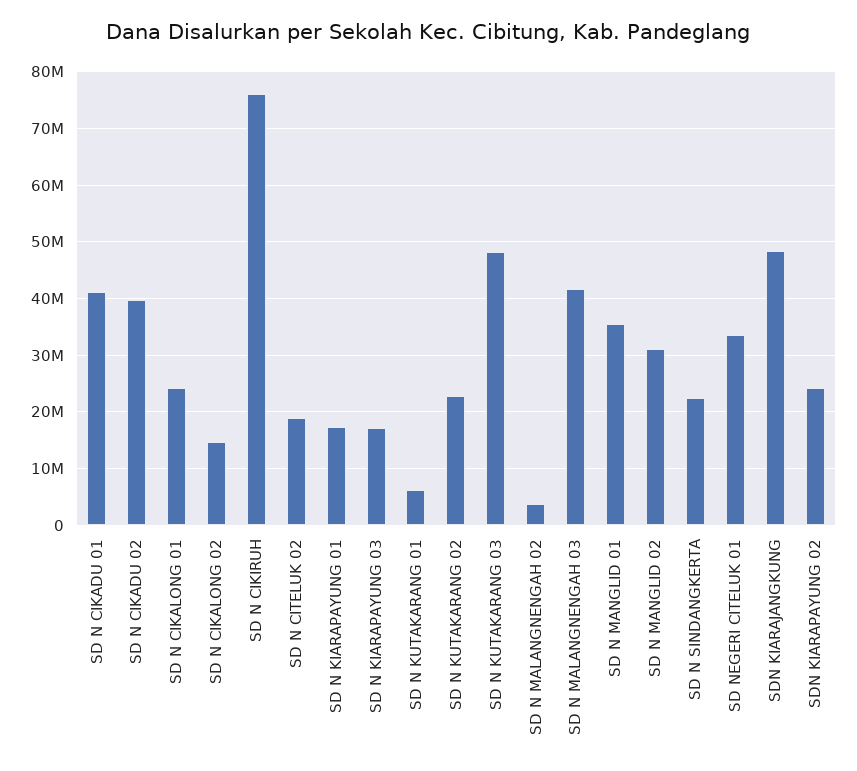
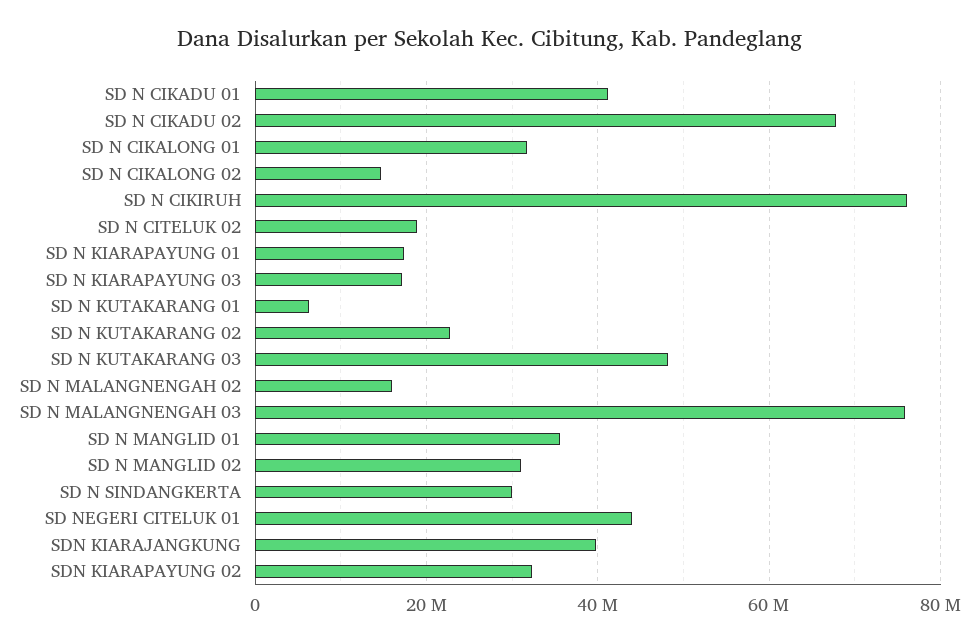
  {
    "SD N CIKADU 01": 42000000,
-   "SD N CIKADU 02": 40000000,
+   "SD N CIKADU 02": 68000000,
-   "SD N CIKALONG 01": 24000000,
+   "SD N CIKALONG 01": 32000000,
    "SD N CIKALONG 02": 14000000,
    "SD N CIKIRUH": 76000000,
    "SD N CITELUK 02": 18000000,
    "SD N KIARAPAYUNG 01": 18000000,
    "SD N KIARAPAYUNG 03": 18000000,
    "SD N KUTAKARANG 01": 6000000,
    "SD N KUTAKARANG 02": 22000000,
    "SD N KUTAKARANG 03": 48000000,
-   "SD N MALANGNENGAH 02": 4000000,
+   "SD N MALANGNENGAH 02": 16000000,
-   "SD N MALANGNENGAH 03": 42000000,
+   "SD N MALANGNENGAH 03": 76000000,
    "SD N MANGLID 01": 36000000,
    "SD N MANGLID 02": 32000000,
-   "SD N SINDANGKERTA": 22000000,
+   "SD N SINDANGKERTA": 30000000,
-   "SD NEGERI CITELUK 01": 34000000,
+   "SD NEGERI CITELUK 01": 44000000,
-   "SDN KIARAJANGKUNG": 48000000,
+   "SDN KIARAJANGKUNG": 40000000,
-   "SDN KIARAPAYUNG 02": 24000000
+   "SDN KIARAPAYUNG 02": 32000000
  }

